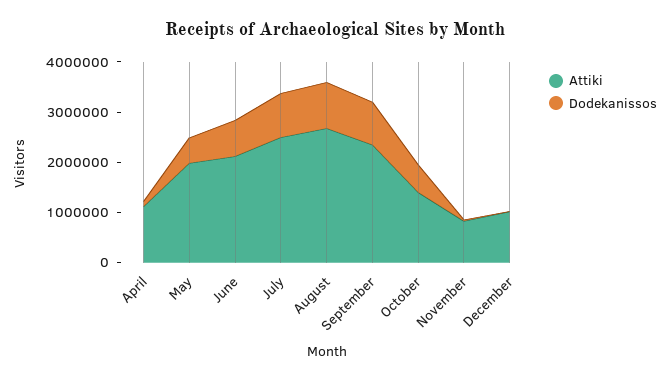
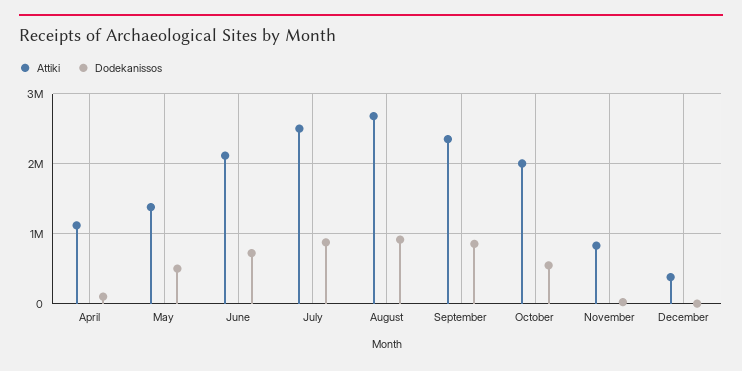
  {
    "Attiki": {
      "April": 1100000,
-     "May": 2000000,
+     "May": 1400000,
      "June": 2100000,
      "July": 2500000,
      "August": 2700000,
      "September": 2300000,
-     "October": 1400000,
+     "October": 2000000,
      "November": 800000,
-     "December": 1000000
+     "December": 400000
    },
    "Dodekanissos": {
      "April": 100000,
      "May": 500000,
      "June": 700000,
      "July": 900000,
      "August": 900000,
      "September": 900000,
      "October": 500000,
      "November": 0,
      "December": 0
    }
  }

